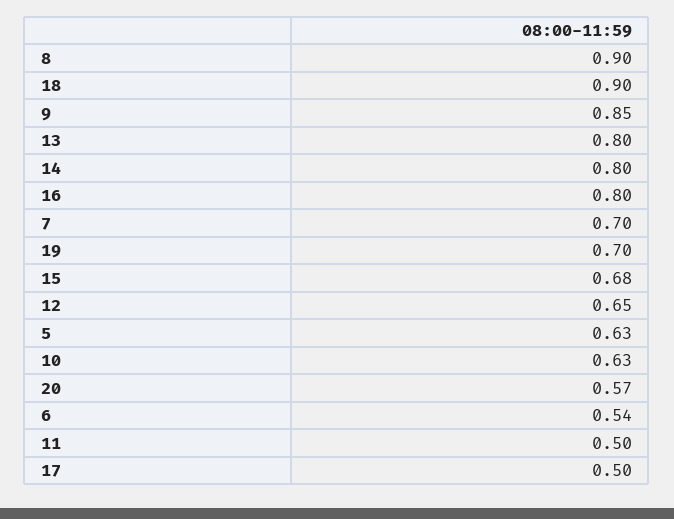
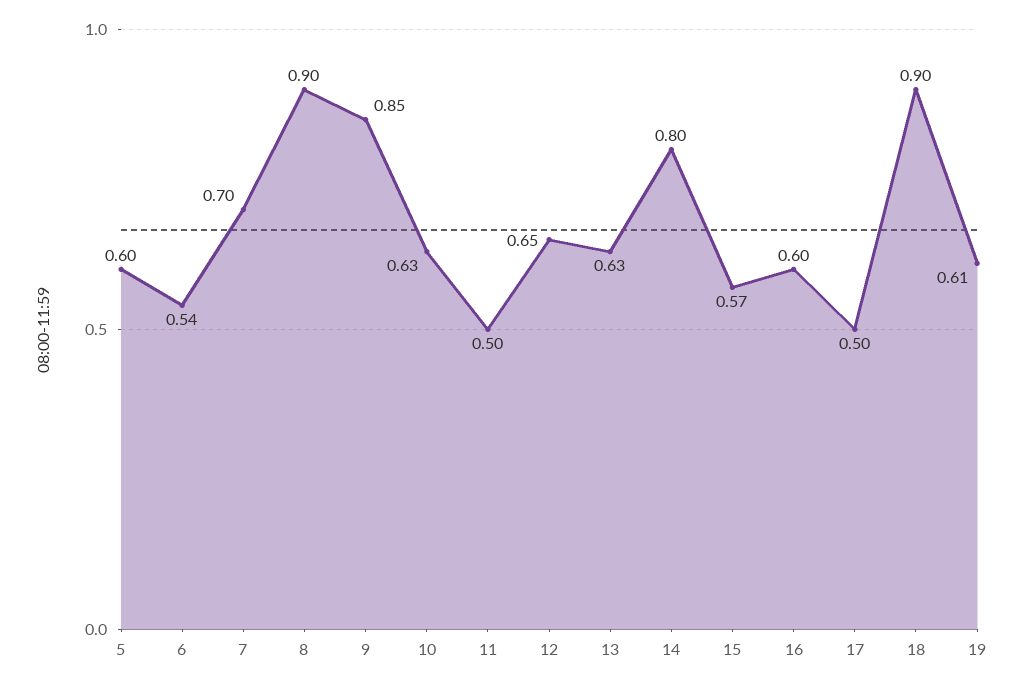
  {
    "8": 0.9,
    "18": 0.9,
    "9": 0.85,
-   "13": 0.8,
+   "13": 0.63,
    "14": 0.8,
-   "16": 0.8,
+   "16": 0.6,
    "7": 0.7,
-   "19": 0.7,
+   "19": 0.61,
-   "15": 0.68,
+   "15": 0.57,
    "12": 0.65,
-   "5": 0.63,
+   "5": 0.6,
    "10": 0.63,
-   "20": 0.57,
    "6": 0.54,
    "11": 0.5,
    "17": 0.5
  }

